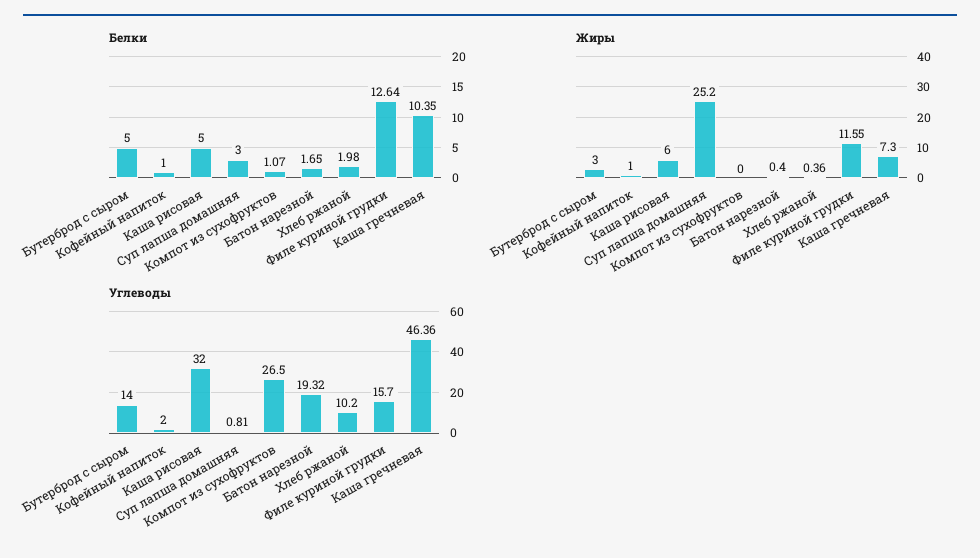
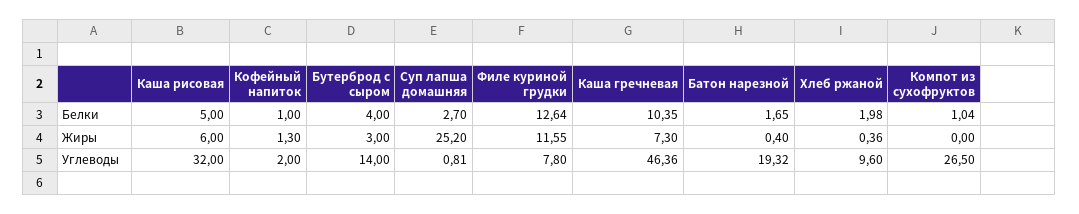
  {
    "Белки": {
-     "Бутерброд с сыром": 5,
+     "Бутерброд с сыром": 4,
      "Кофейный напиток": 1,
      "Каша рисовая": 5,
-     "Суп лапша домашняя": 3,
+     "Суп лапша домашняя": 2.7,
-     "Компот из сухофруктов": 1.07,
+     "Компот из сухофруктов": 1.04,
      "Батон нарезной": 1.65,
      "Хлеб ржаной": 1.98,
      "Филе куриной грудки": 12.64,
      "Каша гречневая": 10.35
    },
    "Жиры": {
      "Бутерброд с сыром": 3,
-     "Кофейный напиток": 1,
+     "Кофейный напиток": 1.3,
      "Каша рисовая": 6,
      "Суп лапша домашняя": 25.2,
      "Компот из сухофруктов": 0,
      "Батон нарезной": 0.4,
      "Хлеб ржаной": 0.36,
      "Филе куриной грудки": 11.55,
      "Каша гречневая": 7.3
    },
    "Углеводы": {
      "Бутерброд с сыром": 14,
      "Кофейный напиток": 2,
      "Каша рисовая": 32,
      "Суп лапша домашняя": 0.81,
      "Компот из сухофруктов": 26.5,
      "Батон нарезной": 19.32,
-     "Хлеб ржаной": 10.2,
+     "Хлеб ржаной": 9.6,
-     "Филе куриной грудки": 15.7,
+     "Филе куриной грудки": 7.8,
      "Каша гречневая": 46.36
    }
  }

